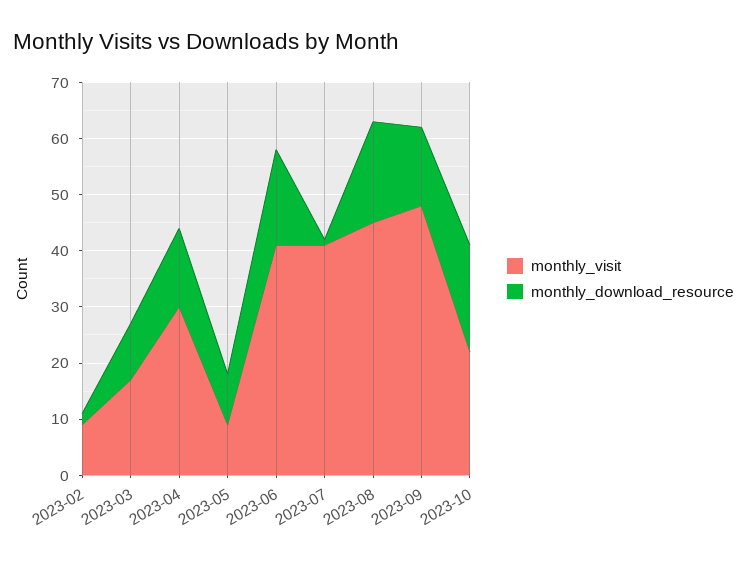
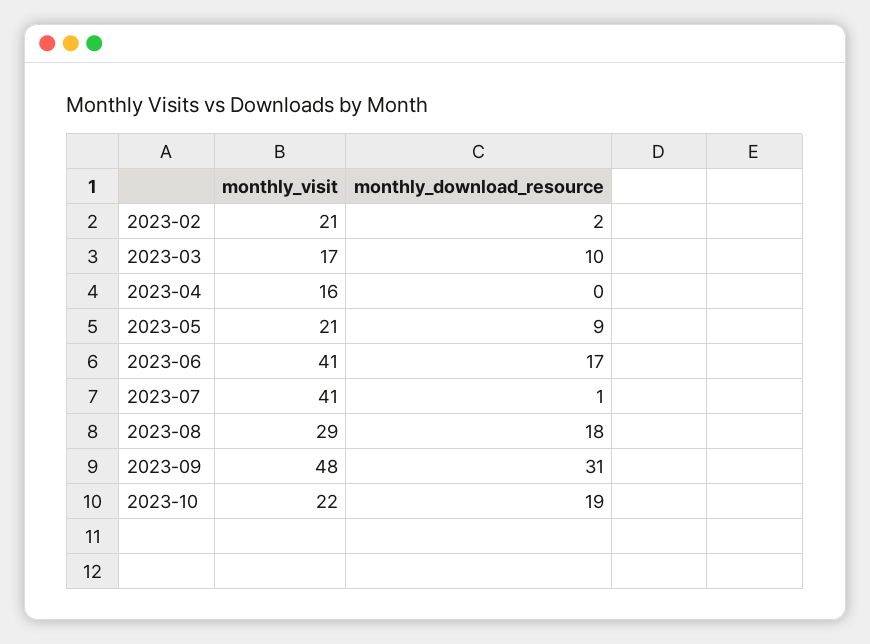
  {
    "monthly_visit": {
-     "2023-02": 10,
+     "2023-02": 21,
      "2023-03": 17,
-     "2023-04": 30,
+     "2023-04": 16,
-     "2023-05": 10,
+     "2023-05": 21,
      "2023-06": 41,
      "2023-07": 41,
-     "2023-08": 45,
+     "2023-08": 29,
      "2023-09": 48,
      "2023-10": 22
    },
    "monthly_download_resource": {
      "2023-02": 2,
      "2023-03": 10,
-     "2023-04": 15,
+     "2023-04": 0,
      "2023-05": 9,
      "2023-06": 17,
      "2023-07": 1,
      "2023-08": 18,
-     "2023-09": 15,
+     "2023-09": 31,
      "2023-10": 19
    }
  }

